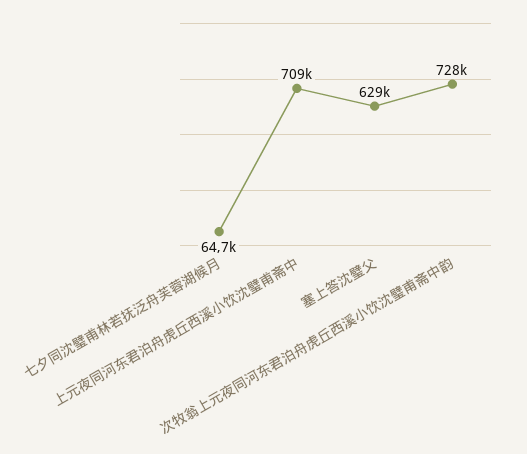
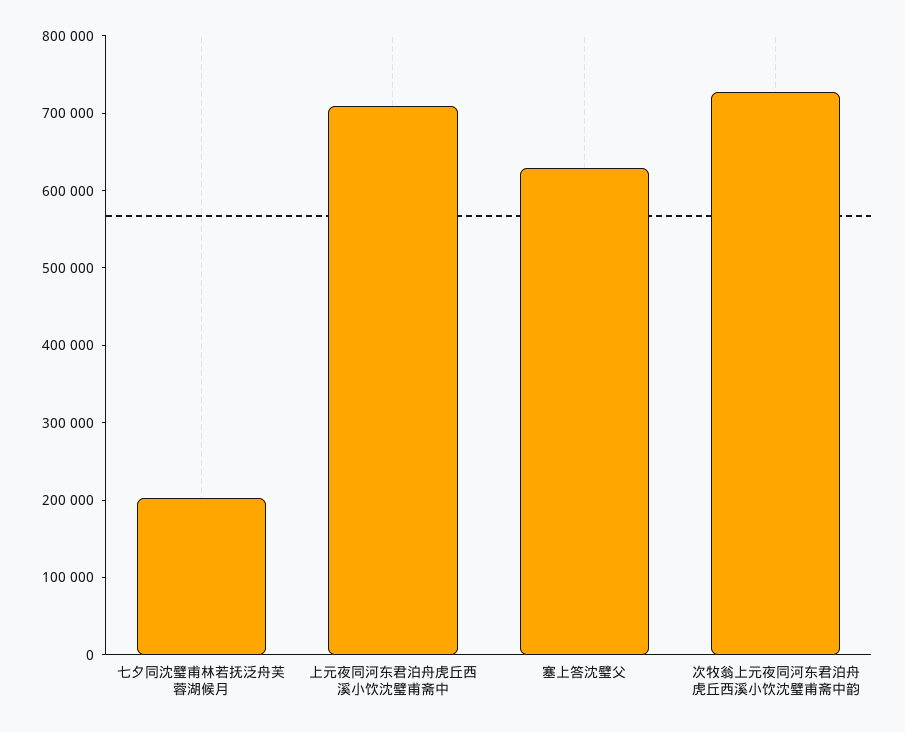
  {
-   "七夕同沈璧甫林若抚泛舟芙蓉湖候月": 64700,
+   "七夕同沈璧甫林若抚泛舟芙蓉湖候月": 200000,
    "上元夜同河东君泊舟虎丘西溪小饮沈璧甫斋中": 709000,
    "塞上答沈璧父": 629000,
    "次牧翁上元夜同河东君泊舟虎丘西溪小饮沈璧甫斋中韵": 728000
  }

